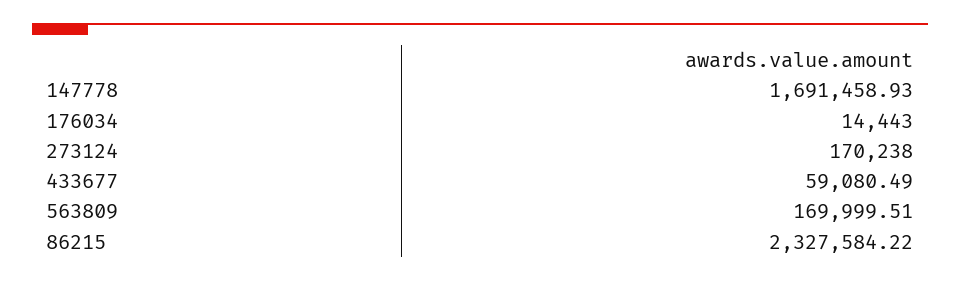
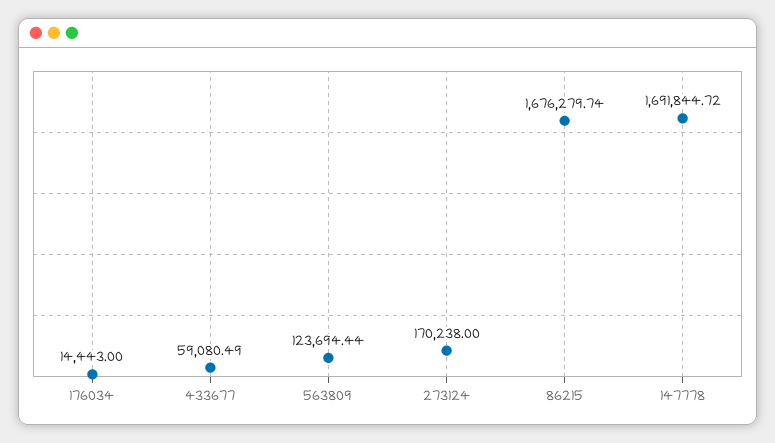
  {
-   "147778": 1691458.93,
+   "147778": 1691844.72,
    "176034": 14443,
    "273124": 170238,
    "433677": 59080.49,
-   "563809": 169999.51,
+   "563809": 123694.44,
-   "86215": 2327584.22
+   "86215": 1676279.74
  }

